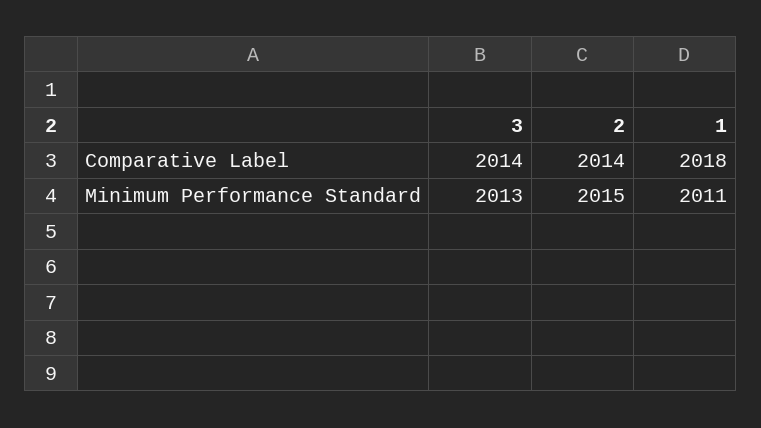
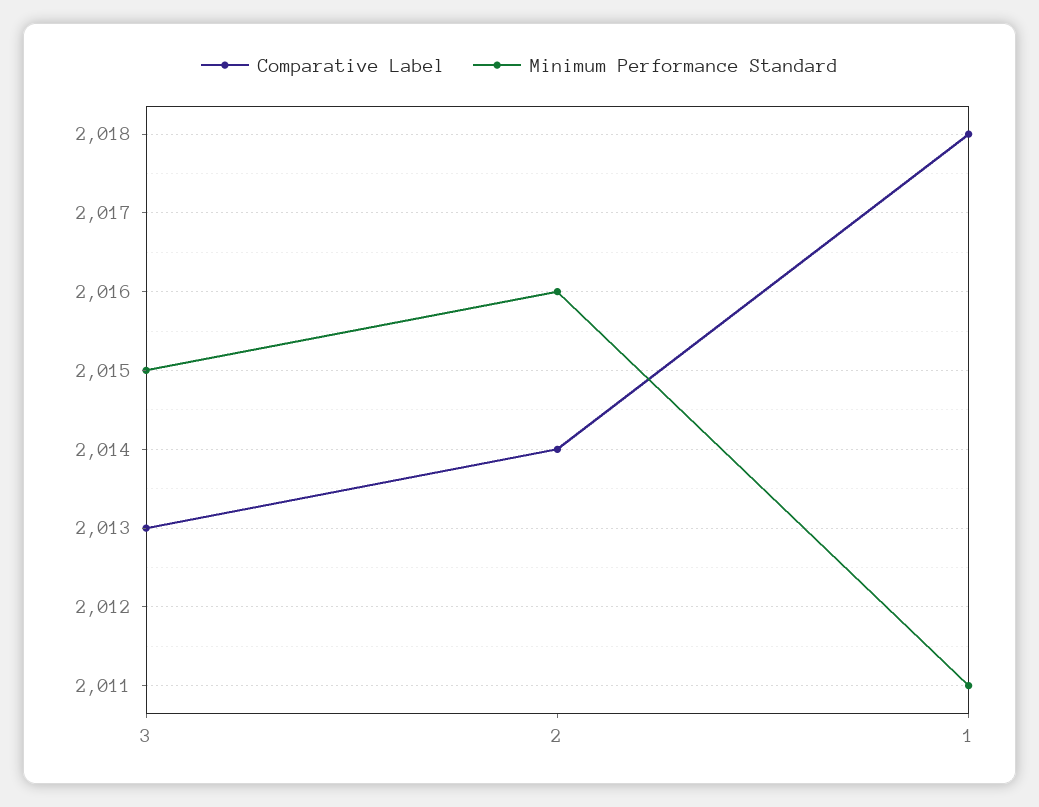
  {
    "Comparative Label": {
-     "3": 2014,
+     "3": 2013,
      "2": 2014,
      "1": 2018
    },
    "Minimum Performance Standard": {
-     "3": 2013,
+     "3": 2015,
-     "2": 2015,
+     "2": 2016,
      "1": 2011
    }
  }

